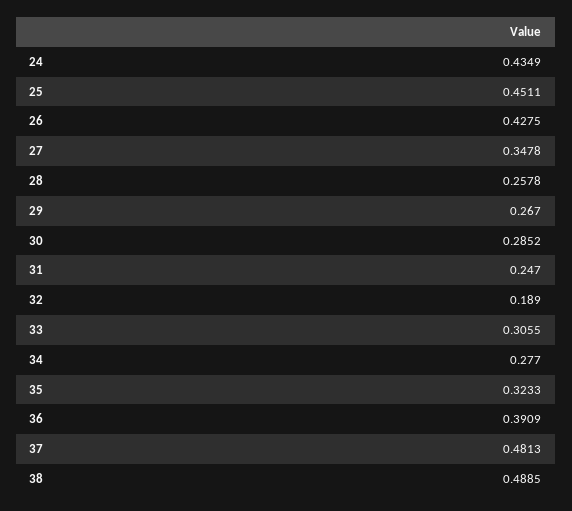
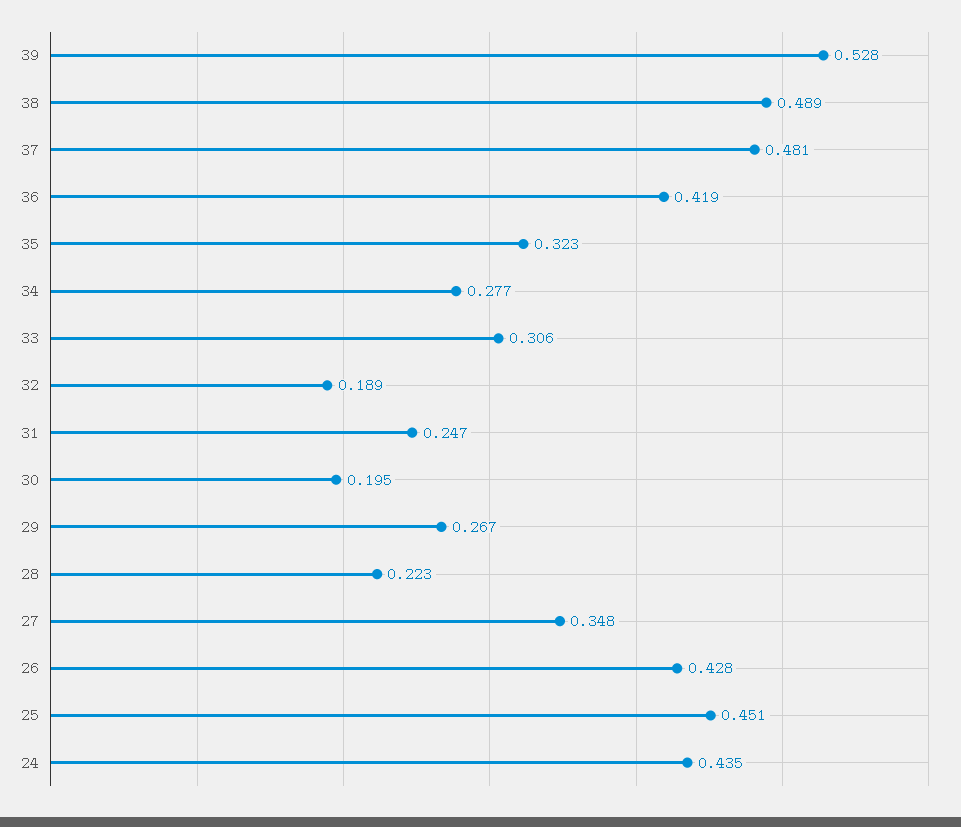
  {
    "24": 0.4349,
    "25": 0.4511,
    "26": 0.4275,
    "27": 0.3478,
-   "28": 0.2578,
+   "28": 0.223,
    "29": 0.267,
-   "30": 0.2852,
+   "30": 0.195,
    "31": 0.247,
    "32": 0.189,
    "33": 0.3055,
    "34": 0.277,
    "35": 0.3233,
-   "36": 0.3909,
+   "36": 0.419,
    "37": 0.4813,
-   "38": 0.4885
+   "38": 0.4885,
+   "39": 0.528
  }

